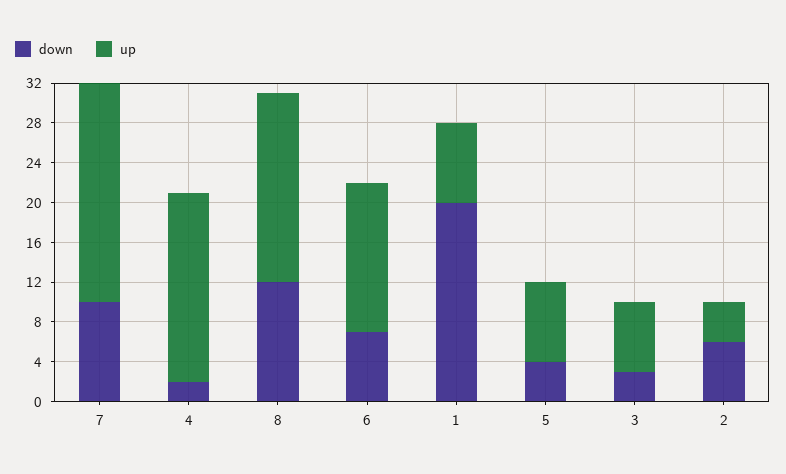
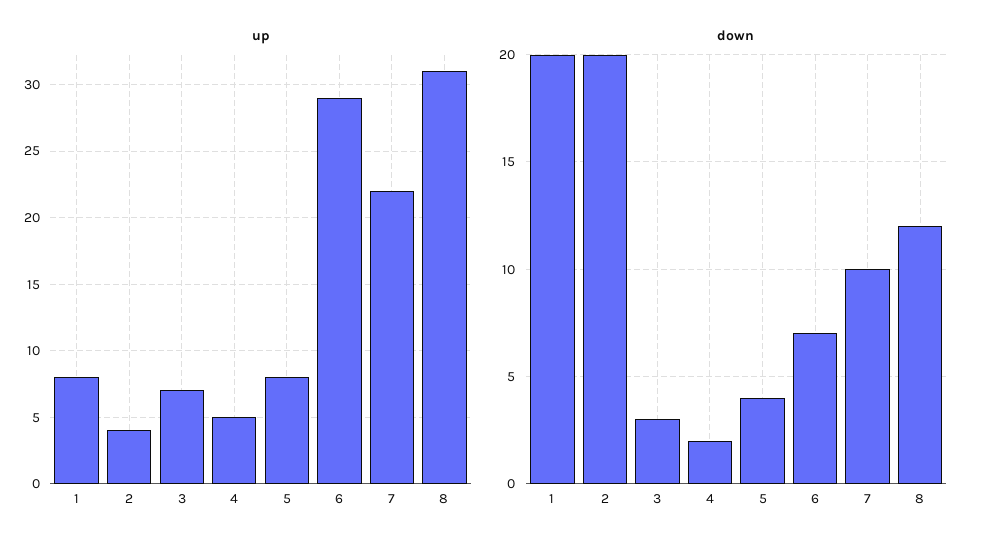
  {
    "down": {
      "7": 10,
      "4": 2,
      "8": 12,
      "6": 7,
      "1": 20,
      "5": 4,
      "3": 3,
-     "2": 6
+     "2": 20
    },
    "up": {
      "7": 22,
-     "4": 19,
+     "4": 5,
-     "8": 19,
+     "8": 31,
-     "6": 15,
+     "6": 29,
      "1": 8,
      "5": 8,
      "3": 7,
      "2": 4
    }
  }

